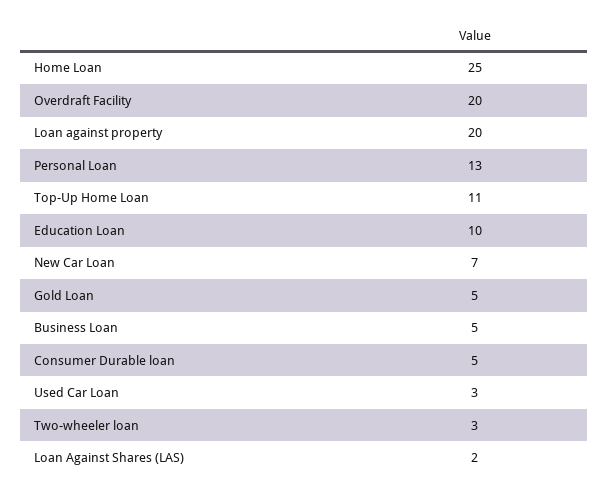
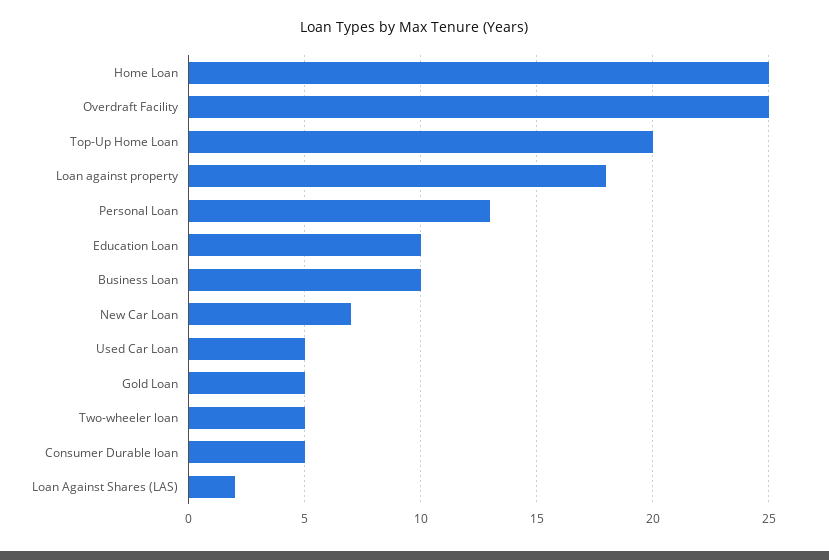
  {
    "Home Loan": 25,
-   "Overdraft Facility": 20,
+   "Overdraft Facility": 25,
-   "Loan against property": 20,
+   "Loan against property": 18,
    "Personal Loan": 13,
-   "Top-Up Home Loan": 11,
+   "Top-Up Home Loan": 20,
    "Education Loan": 10,
    "New Car Loan": 7,
    "Gold Loan": 5,
-   "Business Loan": 5,
+   "Business Loan": 10,
    "Consumer Durable loan": 5,
-   "Used Car Loan": 3,
+   "Used Car Loan": 5,
-   "Two-wheeler loan": 3,
+   "Two-wheeler loan": 5,
    "Loan Against Shares (LAS)": 2
  }

